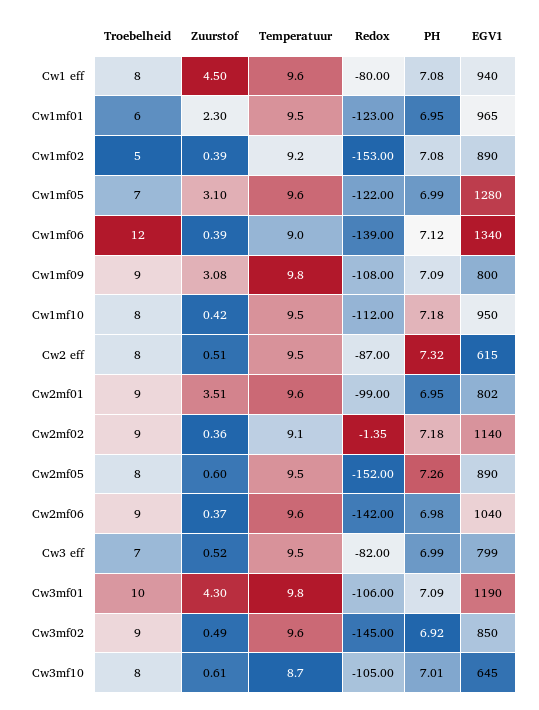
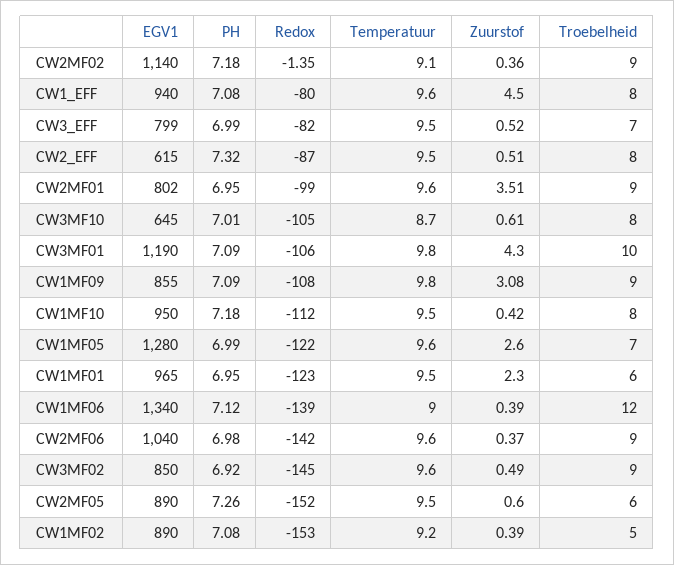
  {
    "Troebelheid": {
      "Cw1 eff": 8,
      "Cw1mf01": 6,
      "Cw1mf02": 5,
      "Cw1mf05": 7,
      "Cw1mf06": 12,
      "Cw1mf09": 9,
      "Cw1mf10": 8,
      "Cw2 eff": 8,
      "Cw2mf01": 9,
      "Cw2mf02": 9,
-     "Cw2mf05": 8,
+     "Cw2mf05": 6,
      "Cw2mf06": 9,
      "Cw3 eff": 7,
      "Cw3mf01": 10,
      "Cw3mf02": 9,
      "Cw3mf10": 8
    },
    "Zuurstof": {
      "Cw1 eff": 4.5,
      "Cw1mf01": 2.3,
      "Cw1mf02": 0.39,
-     "Cw1mf05": 3.1,
+     "Cw1mf05": 2.6,
      "Cw1mf06": 0.39,
      "Cw1mf09": 3.08,
      "Cw1mf10": 0.42,
      "Cw2 eff": 0.51,
      "Cw2mf01": 3.51,
      "Cw2mf02": 0.36,
      "Cw2mf05": 0.6,
      "Cw2mf06": 0.37,
      "Cw3 eff": 0.52,
      "Cw3mf01": 4.3,
      "Cw3mf02": 0.49,
      "Cw3mf10": 0.61
    },
    "Temperatuur": {
      "Cw1 eff": 9.6,
      "Cw1mf01": 9.5,
      "Cw1mf02": 9.2,
      "Cw1mf05": 9.6,
      "Cw1mf06": 9,
      "Cw1mf09": 9.8,
      "Cw1mf10": 9.5,
      "Cw2 eff": 9.5,
      "Cw2mf01": 9.6,
      "Cw2mf02": 9.1,
      "Cw2mf05": 9.5,
      "Cw2mf06": 9.6,
      "Cw3 eff": 9.5,
      "Cw3mf01": 9.8,
      "Cw3mf02": 9.6,
      "Cw3mf10": 8.7
    },
    "Redox": {
      "Cw1 eff": -80,
      "Cw1mf01": -123,
      "Cw1mf02": -153,
      "Cw1mf05": -122,
      "Cw1mf06": -139,
      "Cw1mf09": -108,
      "Cw1mf10": -112,
      "Cw2 eff": -87,
      "Cw2mf01": -99,
      "Cw2mf02": -1.35,
      "Cw2mf05": -152,
      "Cw2mf06": -142,
      "Cw3 eff": -82,
      "Cw3mf01": -106,
      "Cw3mf02": -145,
      "Cw3mf10": -105
    },
    "PH": {
      "Cw1 eff": 7.08,
      "Cw1mf01": 6.95,
      "Cw1mf02": 7.08,
      "Cw1mf05": 6.99,
      "Cw1mf06": 7.12,
      "Cw1mf09": 7.09,
      "Cw1mf10": 7.18,
      "Cw2 eff": 7.32,
      "Cw2mf01": 6.95,
      "Cw2mf02": 7.18,
      "Cw2mf05": 7.26,
      "Cw2mf06": 6.98,
      "Cw3 eff": 6.99,
      "Cw3mf01": 7.09,
      "Cw3mf02": 6.92,
      "Cw3mf10": 7.01
    },
    "EGV1": {
      "Cw1 eff": 940,
      "Cw1mf01": 965,
      "Cw1mf02": 890,
      "Cw1mf05": 1280,
      "Cw1mf06": 1340,
-     "Cw1mf09": 800,
+     "Cw1mf09": 855,
      "Cw1mf10": 950,
      "Cw2 eff": 615,
      "Cw2mf01": 802,
      "Cw2mf02": 1140,
      "Cw2mf05": 890,
      "Cw2mf06": 1040,
      "Cw3 eff": 799,
      "Cw3mf01": 1190,
      "Cw3mf02": 850,
      "Cw3mf10": 645
    }
  }

